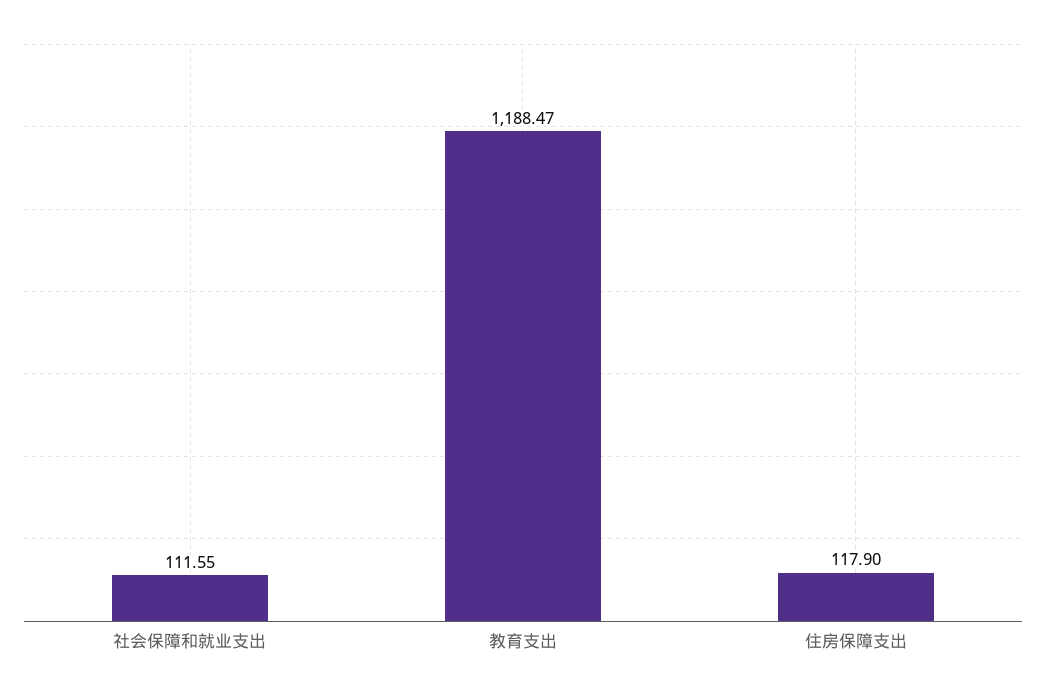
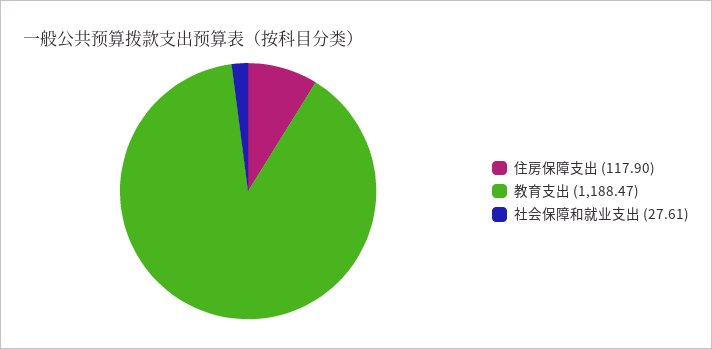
  {
-   "社会保障和就业支出": 111.55,
+   "社会保障和就业支出": 27.61,
    "教育支出": 1188.47,
    "住房保障支出": 117.9
  }

